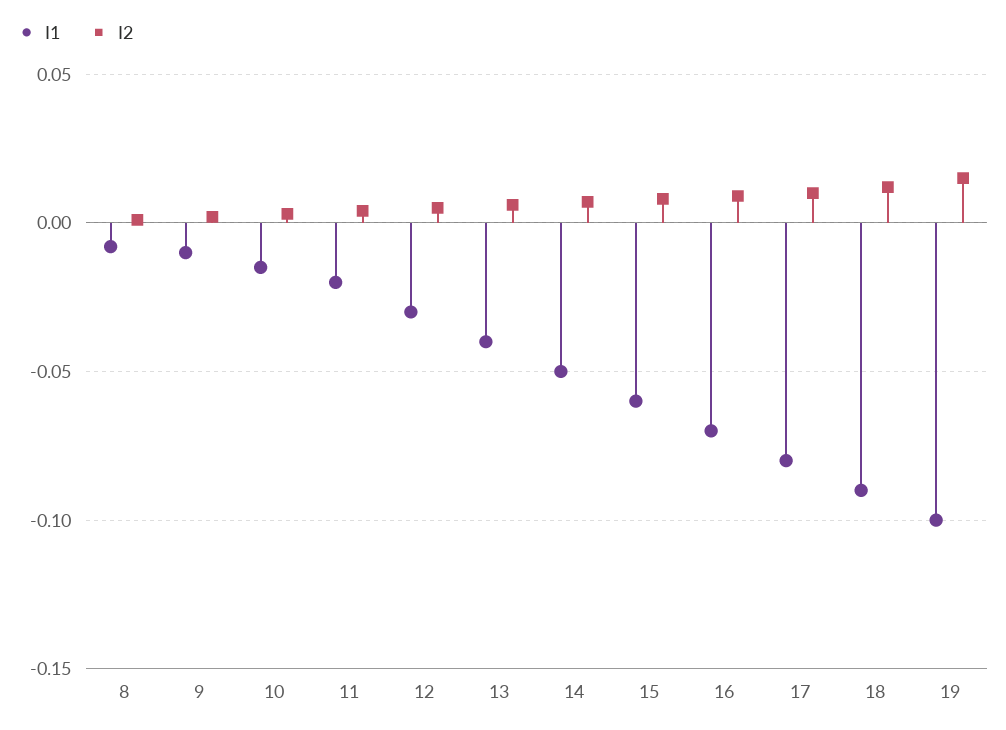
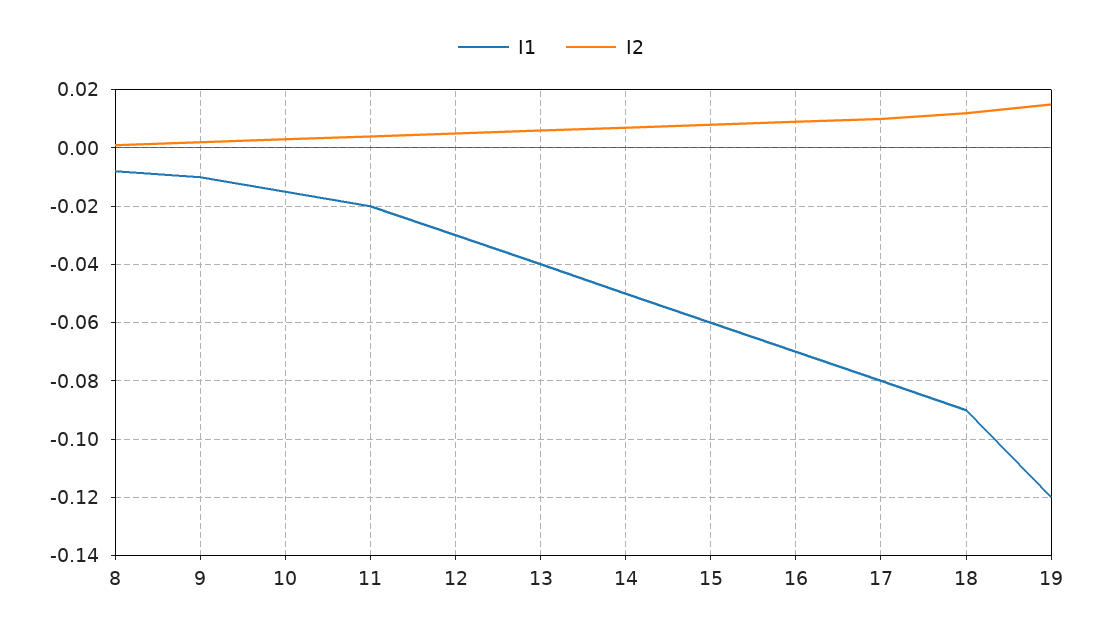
  {
    "I1": {
      "8": -0.01,
      "9": -0.01,
      "10": -0.015,
      "11": -0.02,
      "12": -0.03,
      "13": -0.04,
      "14": -0.05,
      "15": -0.06,
      "16": -0.07,
      "17": -0.08,
      "18": -0.09,
-     "19": -0.1
+     "19": -0.12
    },
    "I2": {
      "8": 0,
      "9": 0,
      "10": 0.005,
      "11": 0.005,
      "12": 0.005,
      "13": 0.005,
      "14": 0.005,
      "15": 0.01,
      "16": 0.01,
      "17": 0.01,
      "18": 0.01,
      "19": 0.015
    }
  }

